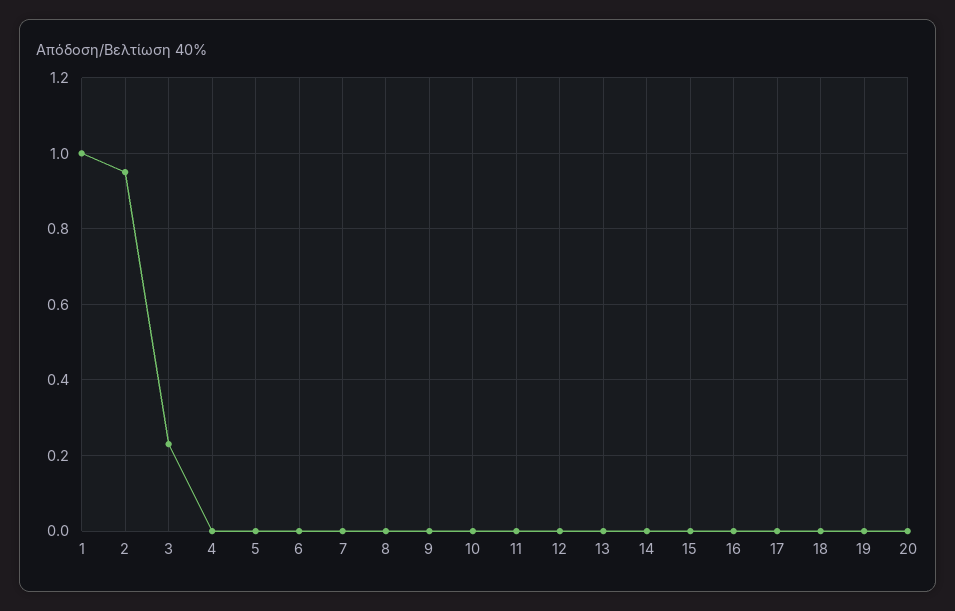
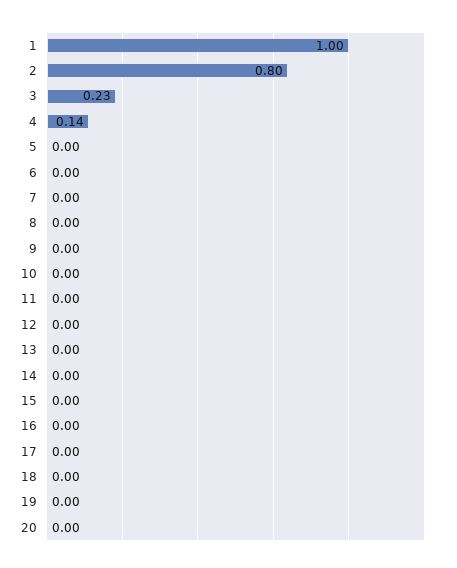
  {
    "1": 1,
-   "2": 0.95,
+   "2": 0.8,
    "3": 0.23,
-   "4": 0,
+   "4": 0.14,
    "5": 0,
    "6": 0,
    "7": 0,
    "8": 0,
    "9": 0,
    "10": 0,
    "11": 0,
    "12": 0,
    "13": 0,
    "14": 0,
    "15": 0,
    "16": 0,
    "17": 0,
    "18": 0,
    "19": 0,
    "20": 0
  }

